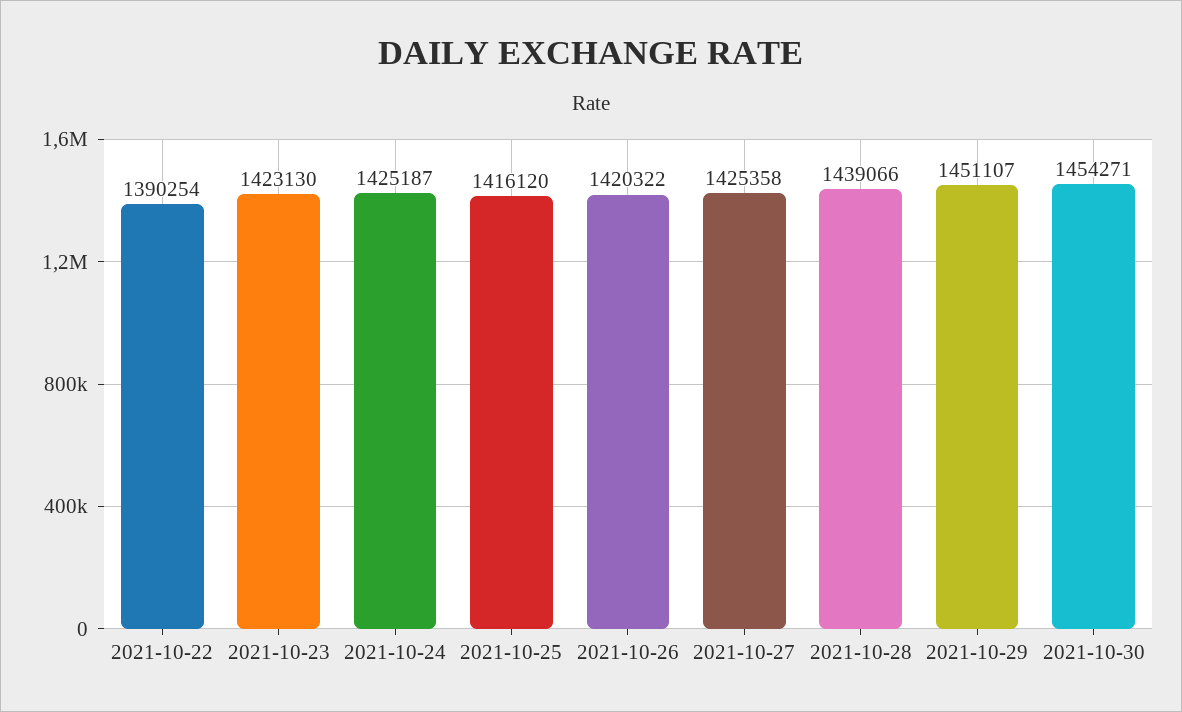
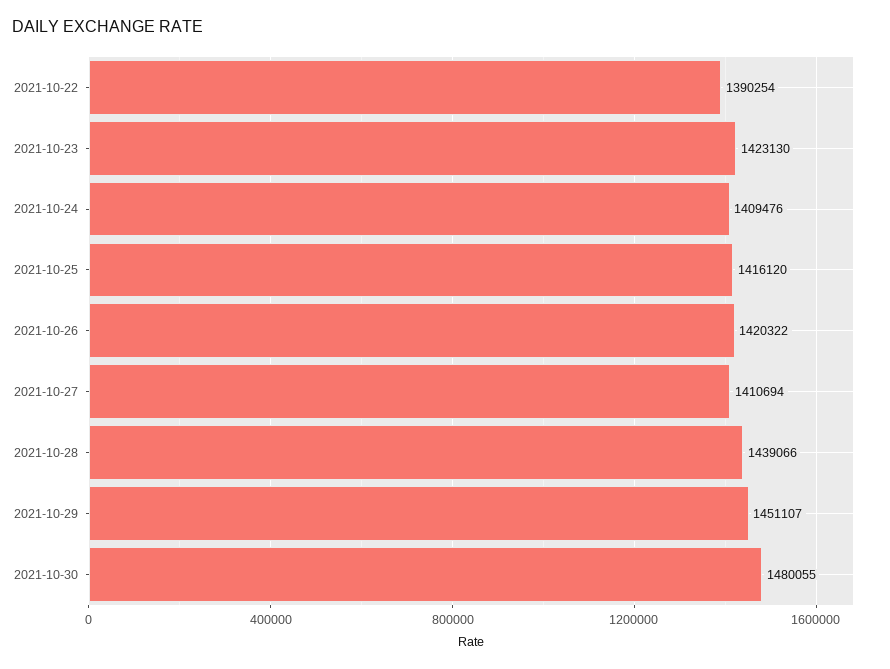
  {
    "2021-10-22": 1390254,
    "2021-10-23": 1423130,
-   "2021-10-24": 1425187,
+   "2021-10-24": 1409476,
    "2021-10-25": 1416120,
    "2021-10-26": 1420322,
-   "2021-10-27": 1425358,
+   "2021-10-27": 1410694,
    "2021-10-28": 1439066,
    "2021-10-29": 1451107,
-   "2021-10-30": 1454271
+   "2021-10-30": 1480055
  }

